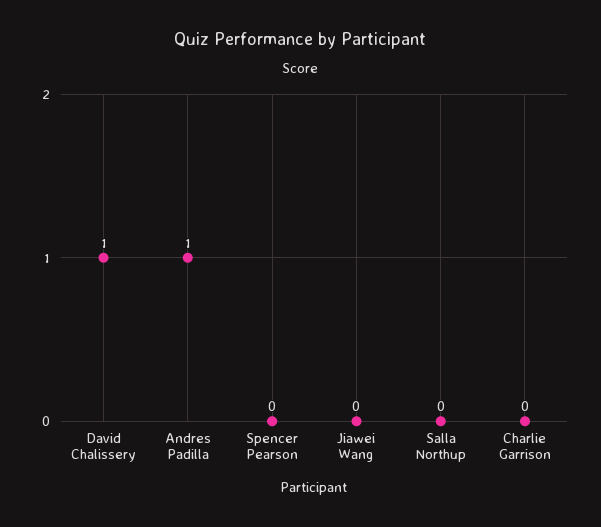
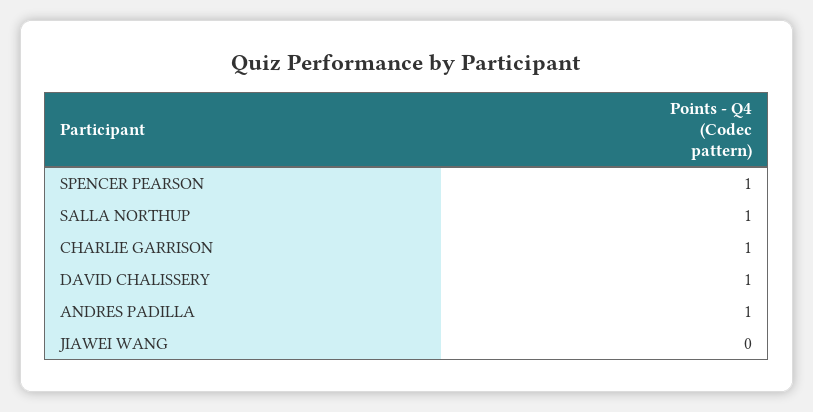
  {
    "David Chalissery": 1,
    "Andres Padilla": 1,
-   "Spencer Pearson": 0,
+   "Spencer Pearson": 1,
    "Jiawei Wang": 0,
-   "Salla Northup": 0,
+   "Salla Northup": 1,
-   "Charlie Garrison": 0
+   "Charlie Garrison": 1
  }

